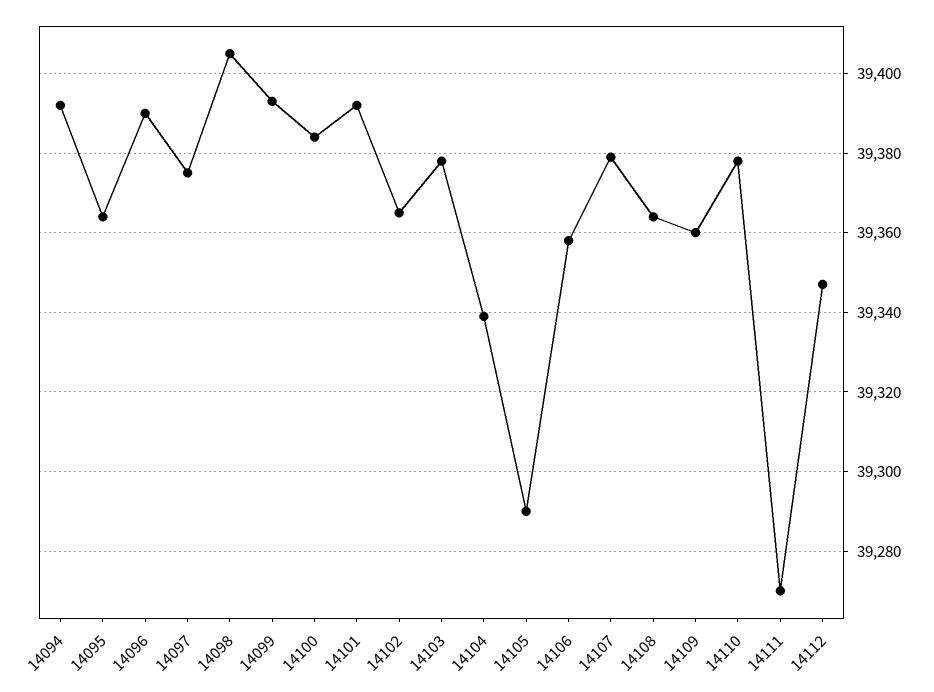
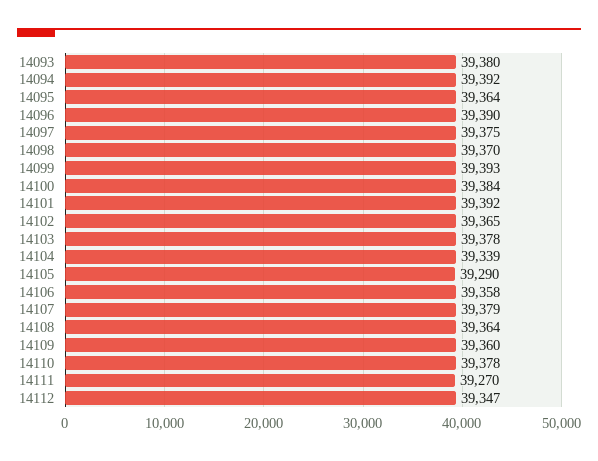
  {
    "14094": 39392,
    "14095": 39364,
    "14096": 39390,
    "14097": 39375,
-   "14098": 39405,
+   "14098": 39370,
    "14099": 39393,
    "14100": 39384,
    "14101": 39392,
    "14102": 39365,
    "14103": 39378,
    "14104": 39339,
    "14105": 39290,
    "14106": 39358,
    "14107": 39379,
    "14108": 39364,
    "14109": 39360,
    "14110": 39378,
    "14111": 39270,
-   "14112": 39347
+   "14112": 39347,
+   "14093": 39380
  }

